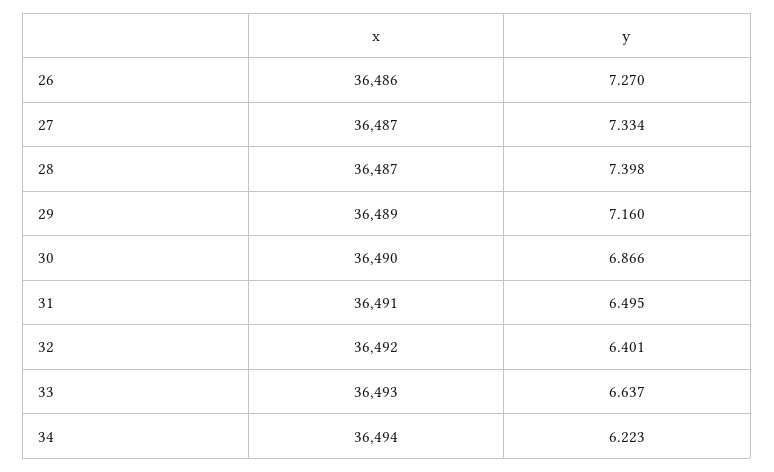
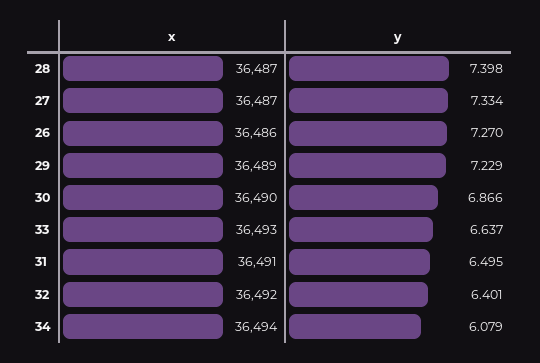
  {
    "x": {
      "26": 36486,
      "27": 36487,
      "28": 36487,
      "29": 36489,
      "30": 36490,
      "31": 36491,
      "32": 36492,
      "33": 36493,
      "34": 36494
    },
    "y": {
      "26": 7.27,
      "27": 7.334,
      "28": 7.398,
-     "29": 7.16,
+     "29": 7.229,
      "30": 6.866,
      "31": 6.495,
      "32": 6.401,
      "33": 6.637,
-     "34": 6.223
+     "34": 6.079
    }
  }

